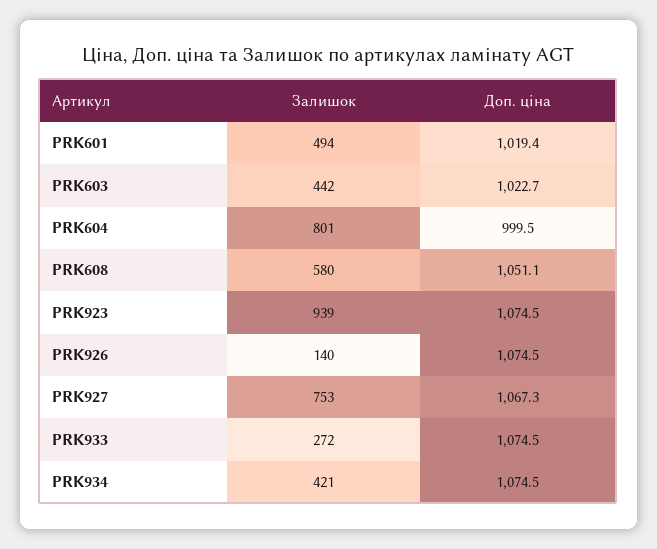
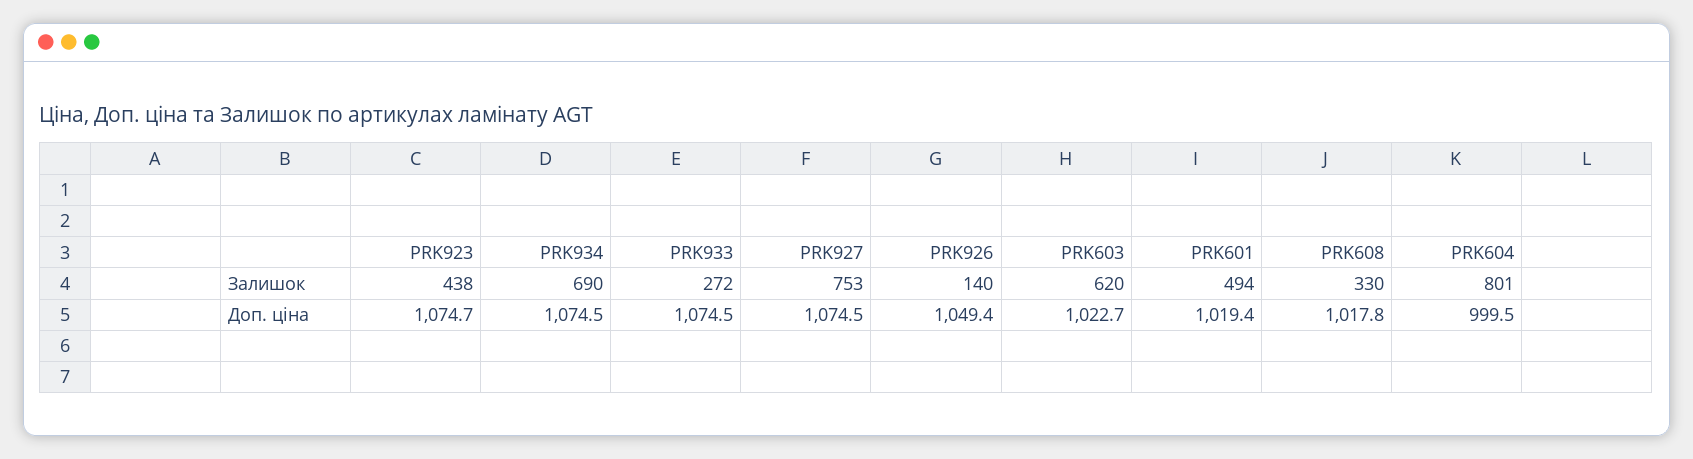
  {
    "Залишок": {
      "PRK601": 494,
-     "PRK603": 442,
+     "PRK603": 620,
      "PRK604": 801,
-     "PRK608": 580,
+     "PRK608": 330,
-     "PRK923": 939,
+     "PRK923": 438,
      "PRK926": 140,
      "PRK927": 753,
      "PRK933": 272,
-     "PRK934": 421
+     "PRK934": 690
    },
    "Доп. ціна": {
      "PRK601": 1019.4,
      "PRK603": 1022.7,
      "PRK604": 999.5,
-     "PRK608": 1051.1,
+     "PRK608": 1017.8,
-     "PRK923": 1074.5,
+     "PRK923": 1074.7,
-     "PRK926": 1074.5,
+     "PRK926": 1049.4,
-     "PRK927": 1067.3,
+     "PRK927": 1074.5,
      "PRK933": 1074.5,
      "PRK934": 1074.5
    }
  }

